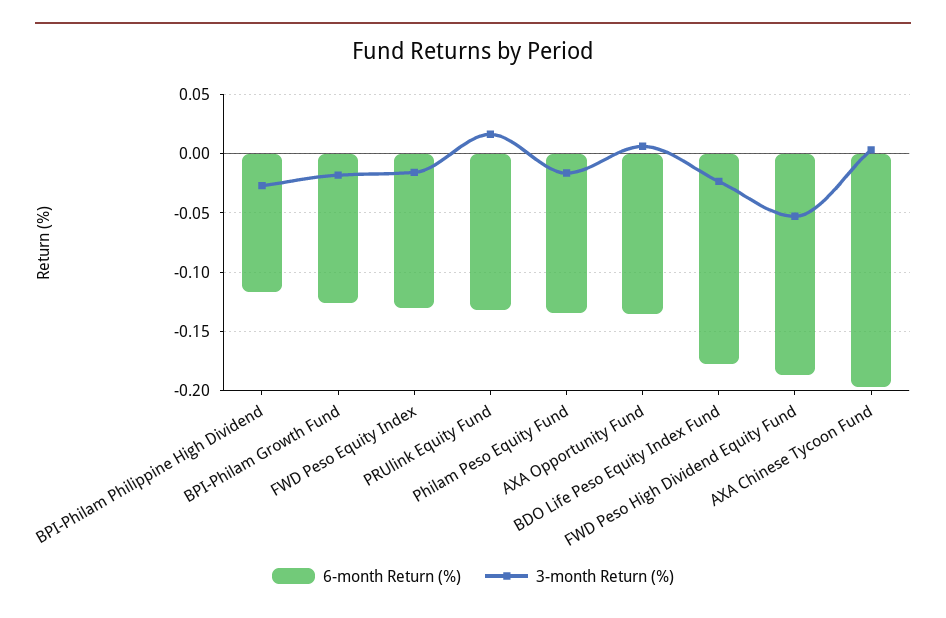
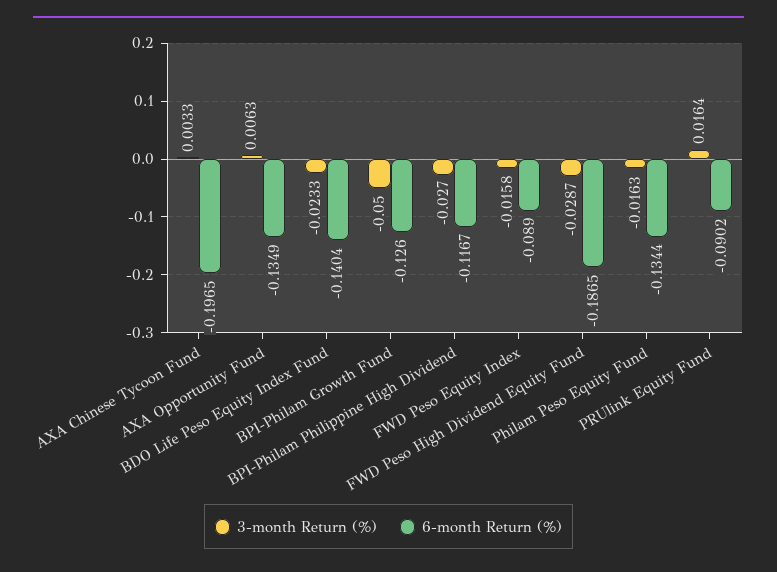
  {
    "6-month Return (%)": {
      "BPI-Philam Philippine High Dividend": -0.1167,
      "BPI-Philam Growth Fund": -0.126,
-     "FWD Peso Equity Index": -0.13,
+     "FWD Peso Equity Index": -0.089,
-     "PRUlink Equity Fund": -0.13,
+     "PRUlink Equity Fund": -0.0902,
      "Philam Peso Equity Fund": -0.1344,
      "AXA Opportunity Fund": -0.1349,
-     "BDO Life Peso Equity Index Fund": -0.18,
+     "BDO Life Peso Equity Index Fund": -0.1404,
      "FWD Peso High Dividend Equity Fund": -0.1865,
      "AXA Chinese Tycoon Fund": -0.1965
    },
    "3-month Return (%)": {
      "BPI-Philam Philippine High Dividend": -0.027,
-     "BPI-Philam Growth Fund": -0.02,
+     "BPI-Philam Growth Fund": -0.05,
      "FWD Peso Equity Index": -0.0158,
      "PRUlink Equity Fund": 0.0164,
      "Philam Peso Equity Fund": -0.0163,
      "AXA Opportunity Fund": 0.0063,
      "BDO Life Peso Equity Index Fund": -0.0233,
-     "FWD Peso High Dividend Equity Fund": -0.05,
+     "FWD Peso High Dividend Equity Fund": -0.0287,
      "AXA Chinese Tycoon Fund": 0.0033
    }
  }

